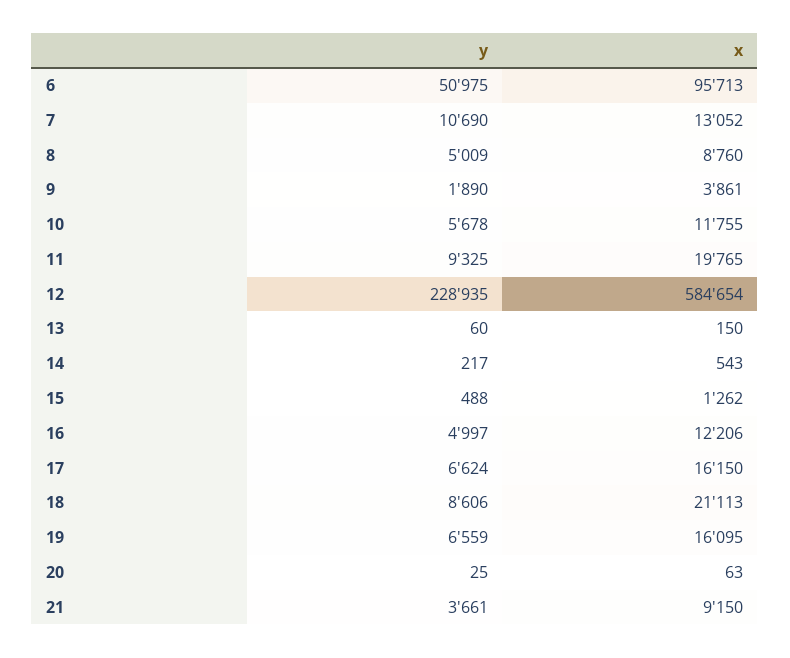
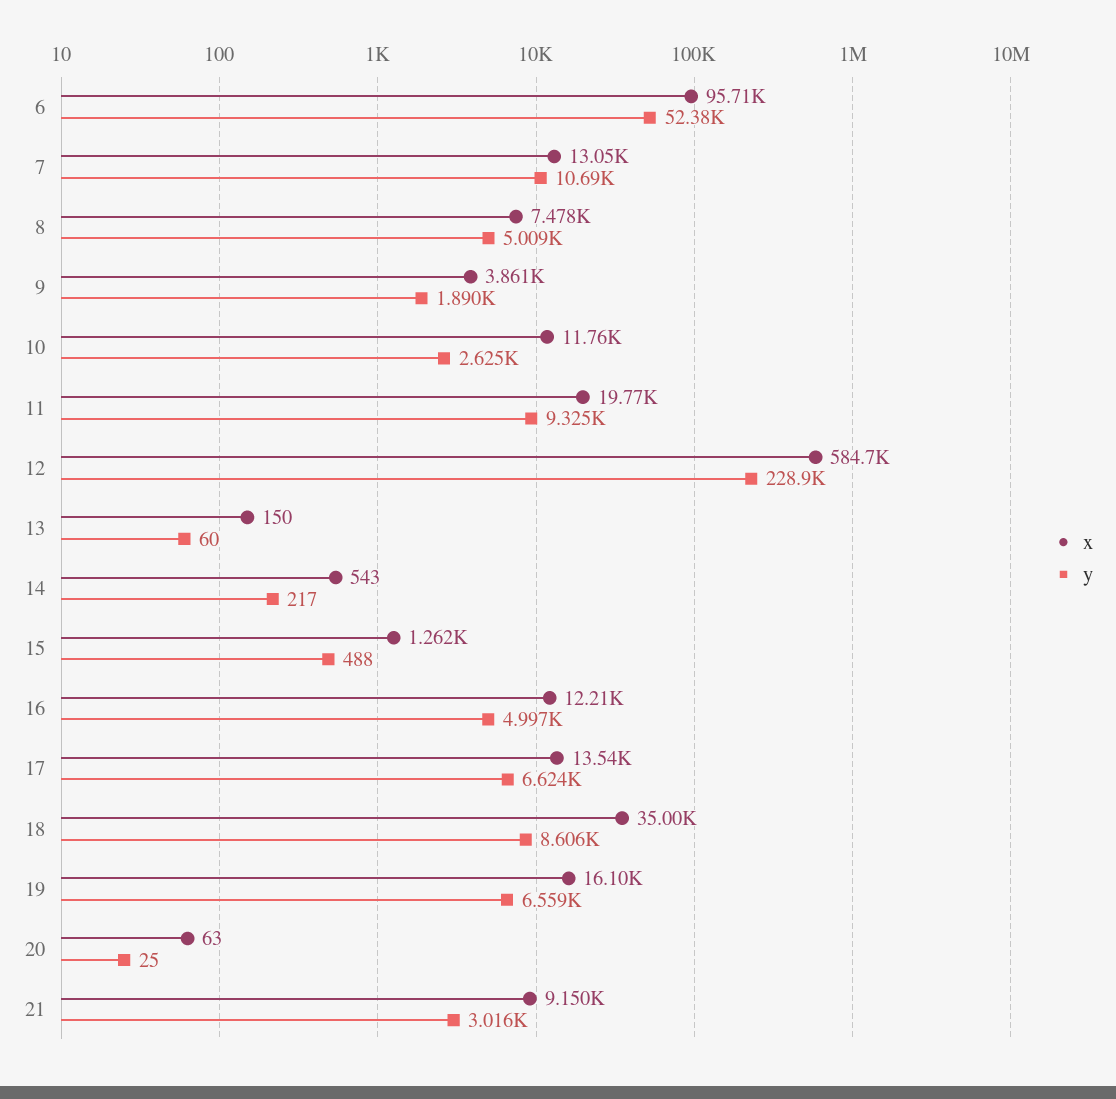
  {
    "y": {
-     "6": 50975,
+     "6": 52380,
      "7": 10690,
      "8": 5009,
      "9": 1890,
-     "10": 5678,
+     "10": 2625,
      "11": 9325,
      "12": 228935,
      "13": 60,
      "14": 217,
      "15": 488,
      "16": 4997,
      "17": 6624,
      "18": 8606,
      "19": 6559,
      "20": 25,
-     "21": 3661
+     "21": 3016
    },
    "x": {
      "6": 95713,
      "7": 13052,
-     "8": 8760,
+     "8": 7478,
      "9": 3861,
      "10": 11755,
      "11": 19765,
      "12": 584654,
      "13": 150,
      "14": 543,
      "15": 1262,
      "16": 12206,
-     "17": 16150,
+     "17": 13540,
-     "18": 21113,
+     "18": 35000,
      "19": 16095,
      "20": 63,
      "21": 9150
    }
  }

